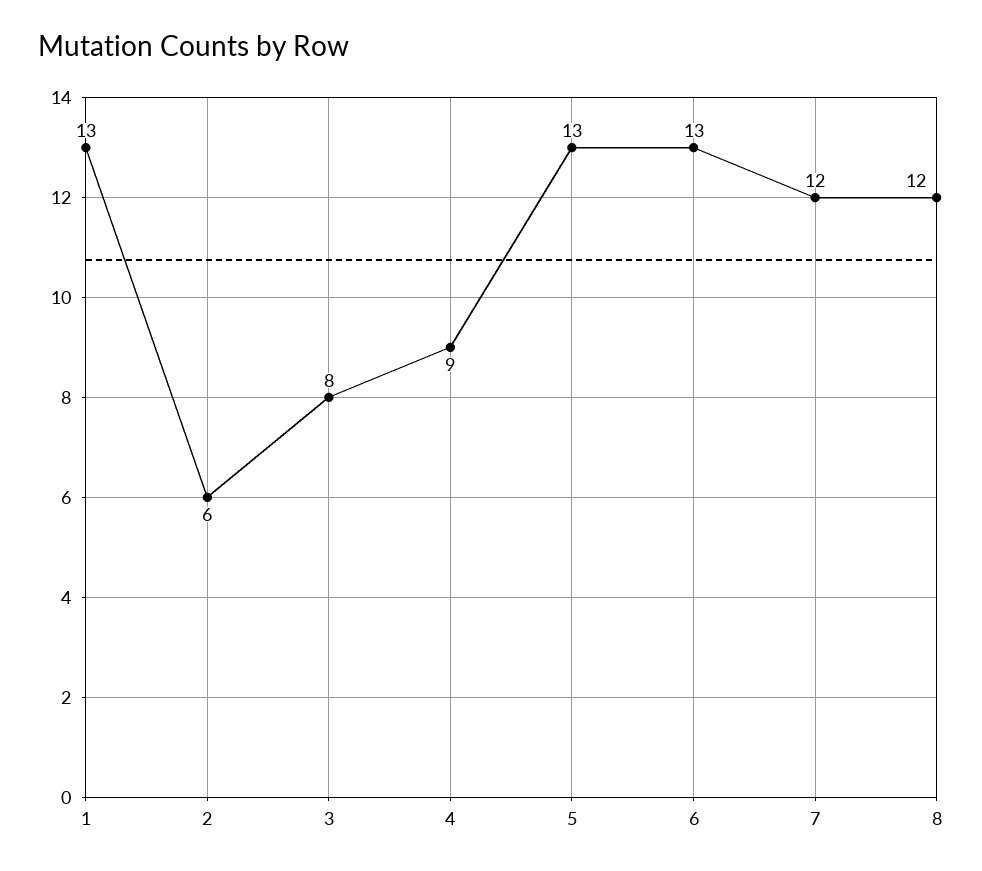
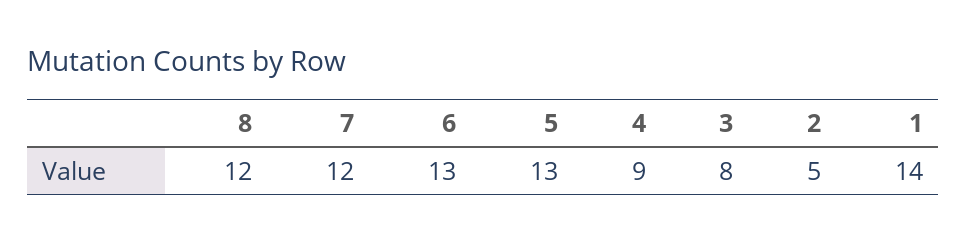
  {
-   "1": 13,
+   "1": 14,
-   "2": 6,
+   "2": 5,
    "3": 8,
    "4": 9,
    "5": 13,
    "6": 13,
    "7": 12,
    "8": 12
  }

